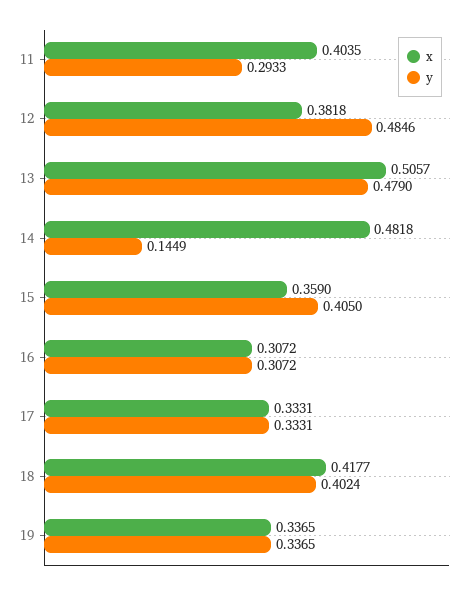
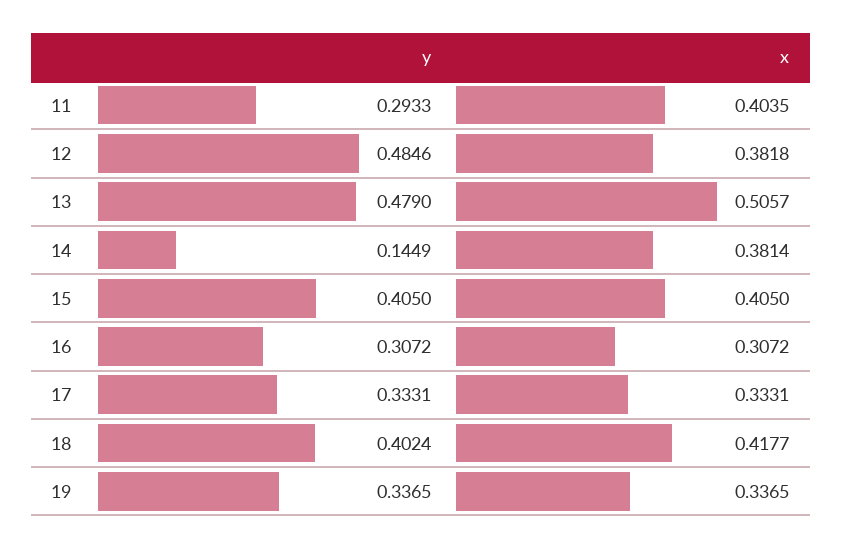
  {
    "x": {
      "11": 0.4035,
      "12": 0.3818,
      "13": 0.5057,
-     "14": 0.4818,
+     "14": 0.3814,
-     "15": 0.359,
+     "15": 0.405,
      "16": 0.3072,
      "17": 0.3331,
      "18": 0.4177,
      "19": 0.3365
    },
    "y": {
      "11": 0.2933,
      "12": 0.4846,
      "13": 0.479,
      "14": 0.1449,
      "15": 0.405,
      "16": 0.3072,
      "17": 0.3331,
      "18": 0.4024,
      "19": 0.3365
    }
  }

